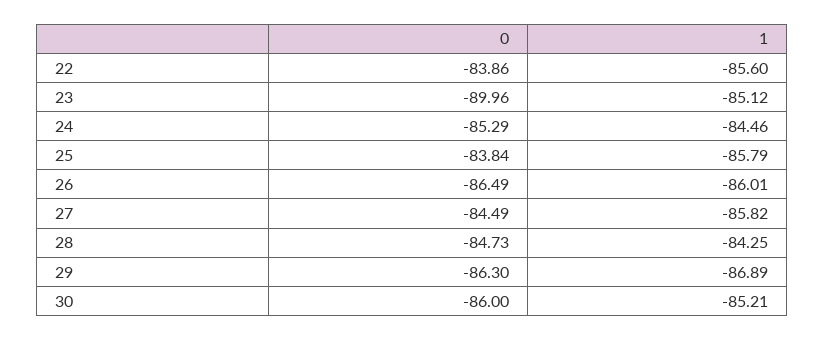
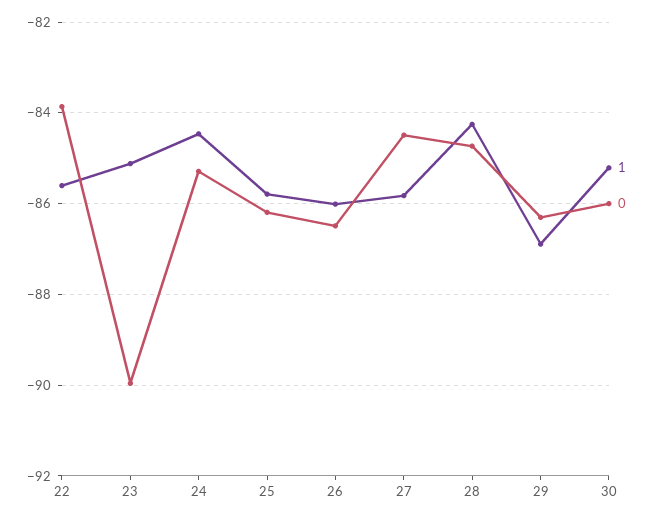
  {
    "0": {
      "22": -83.86,
      "23": -89.96,
      "24": -85.29,
-     "25": -83.84,
+     "25": -86.2,
      "26": -86.49,
      "27": -84.49,
      "28": -84.73,
      "29": -86.3,
      "30": -86
    },
    "1": {
      "22": -85.6,
      "23": -85.12,
      "24": -84.46,
      "25": -85.79,
      "26": -86.01,
      "27": -85.82,
      "28": -84.25,
      "29": -86.89,
      "30": -85.21
    }
  }

